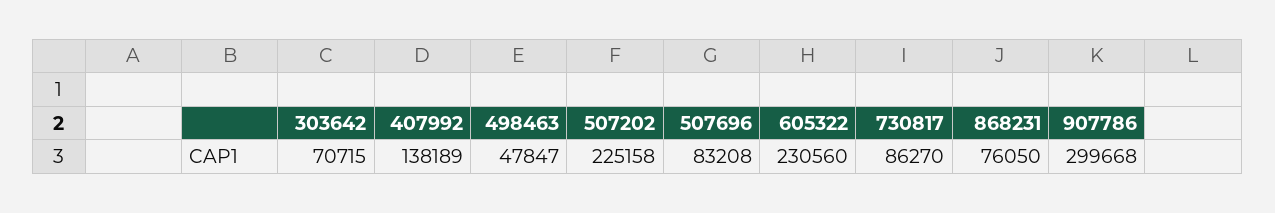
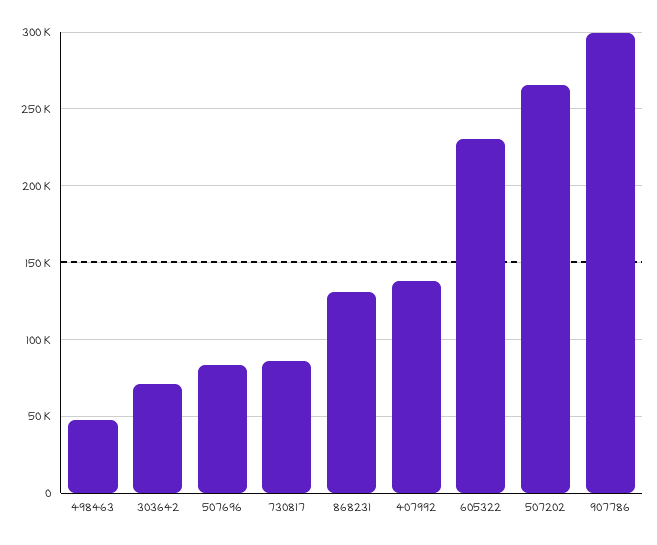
  {
    "303642": 70715,
    "407992": 138189,
    "498463": 47847,
-   "507202": 225158,
+   "507202": 265000,
    "507696": 83208,
    "605322": 230560,
    "730817": 86270,
-   "868231": 76050,
+   "868231": 130000,
    "907786": 299668
  }

